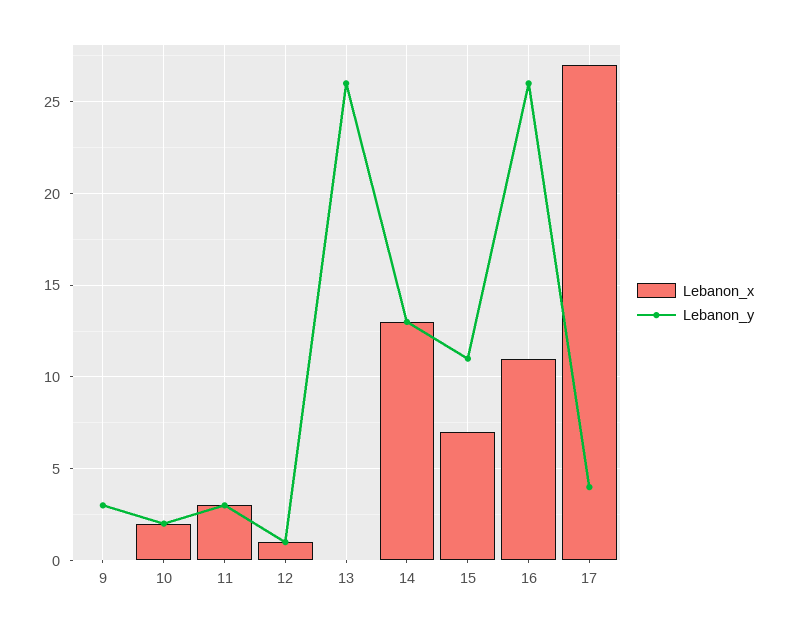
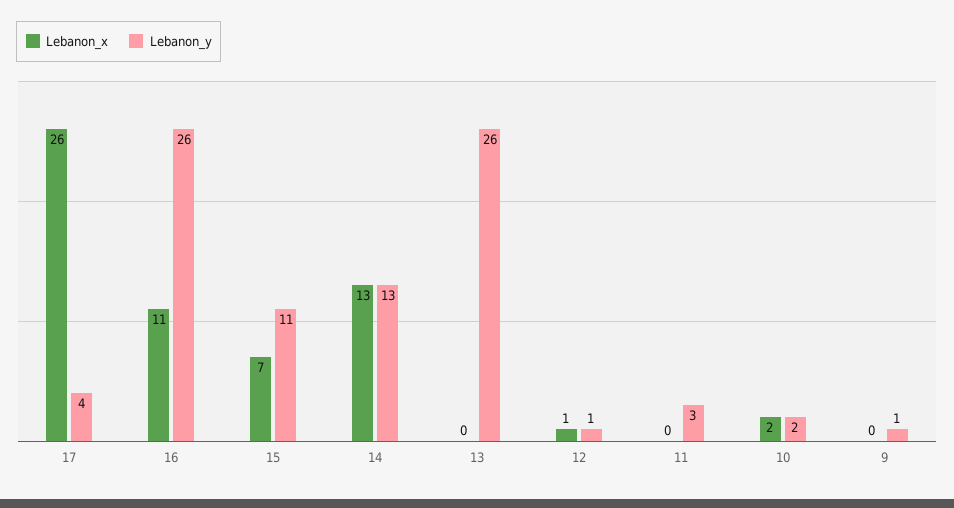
  {
    "Lebanon_x": {
      "9": 0,
      "10": 2,
-     "11": 3,
+     "11": 0,
      "12": 1,
      "13": 0,
      "14": 13,
      "15": 7,
      "16": 11,
-     "17": 27
+     "17": 26
    },
    "Lebanon_y": {
-     "9": 3,
+     "9": 1,
      "10": 2,
      "11": 3,
      "12": 1,
      "13": 26,
      "14": 13,
      "15": 11,
      "16": 26,
      "17": 4
    }
  }

